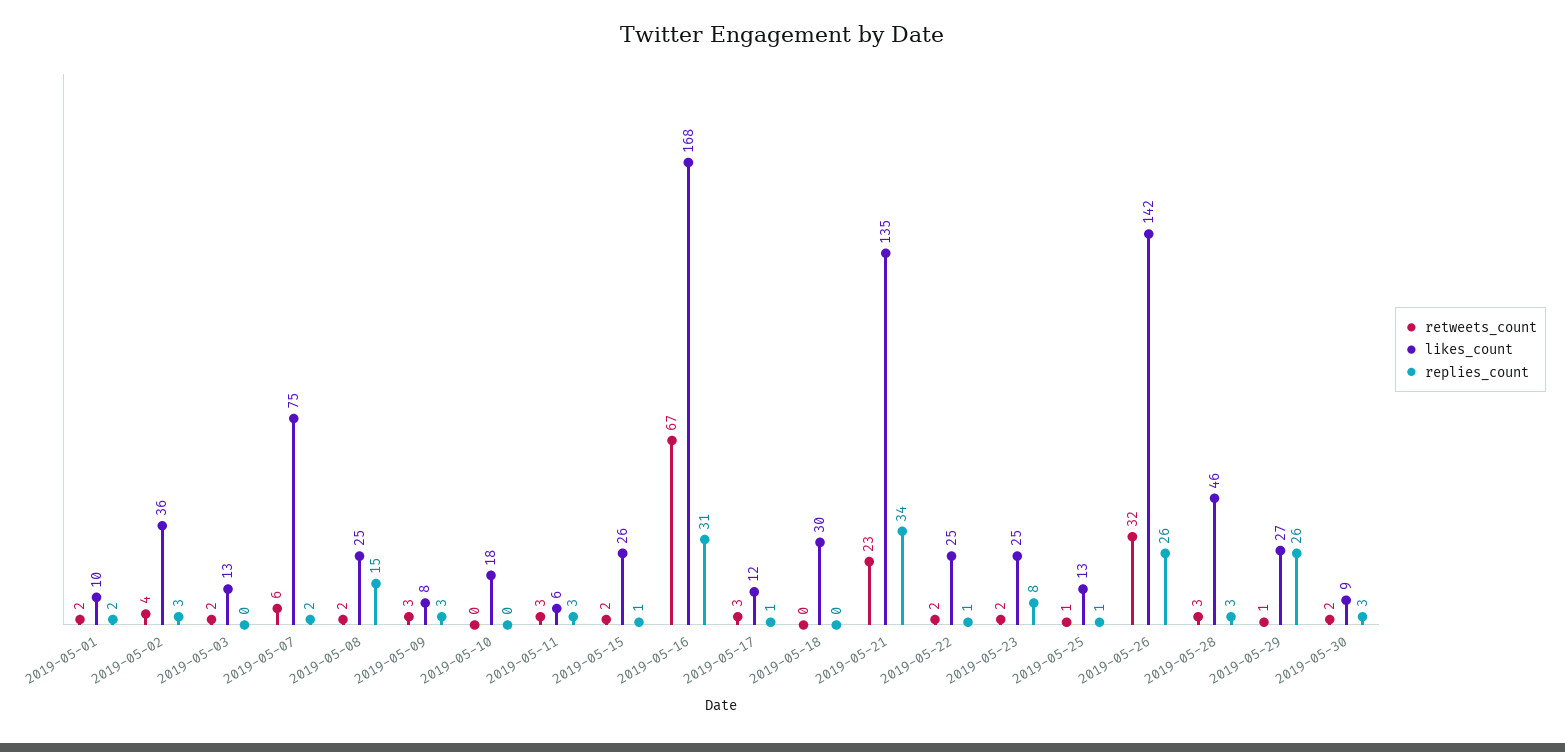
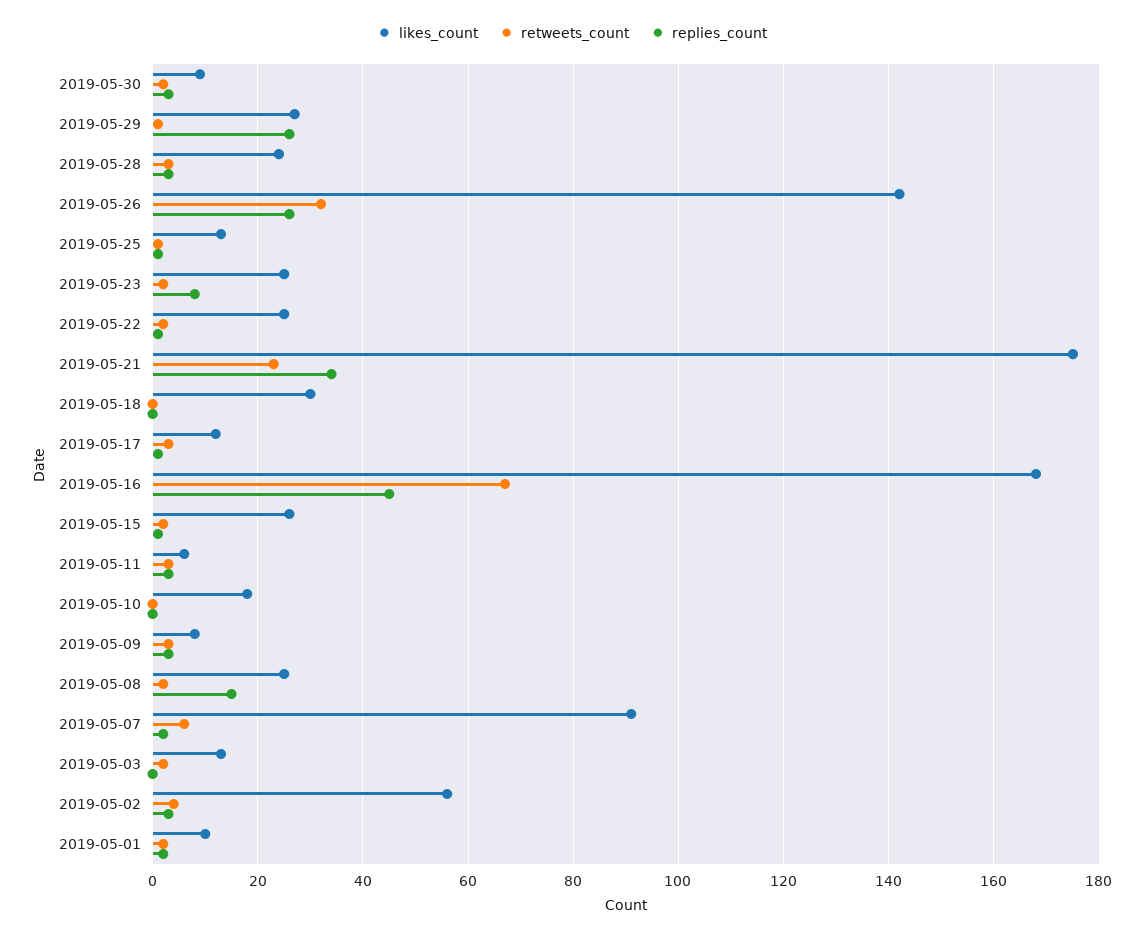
  {
    "retweets_count": {
      "2019-05-01": 2,
      "2019-05-02": 4,
      "2019-05-03": 2,
      "2019-05-07": 6,
      "2019-05-08": 2,
      "2019-05-09": 3,
      "2019-05-10": 0,
      "2019-05-11": 3,
      "2019-05-15": 2,
      "2019-05-16": 67,
      "2019-05-17": 3,
      "2019-05-18": 0,
      "2019-05-21": 23,
      "2019-05-22": 2,
      "2019-05-23": 2,
      "2019-05-25": 1,
      "2019-05-26": 32,
      "2019-05-28": 3,
      "2019-05-29": 1,
      "2019-05-30": 2
    },
    "likes_count": {
      "2019-05-01": 10,
-     "2019-05-02": 36,
+     "2019-05-02": 55,
      "2019-05-03": 13,
-     "2019-05-07": 75,
+     "2019-05-07": 90,
      "2019-05-08": 25,
      "2019-05-09": 8,
      "2019-05-10": 18,
      "2019-05-11": 6,
      "2019-05-15": 26,
      "2019-05-16": 168,
      "2019-05-17": 12,
      "2019-05-18": 30,
-     "2019-05-21": 135,
+     "2019-05-21": 175,
      "2019-05-22": 25,
      "2019-05-23": 25,
      "2019-05-25": 13,
      "2019-05-26": 142,
-     "2019-05-28": 46,
+     "2019-05-28": 25,
      "2019-05-29": 27,
      "2019-05-30": 9
    },
    "replies_count": {
      "2019-05-01": 2,
      "2019-05-02": 3,
      "2019-05-03": 0,
      "2019-05-07": 2,
      "2019-05-08": 15,
      "2019-05-09": 3,
      "2019-05-10": 0,
      "2019-05-11": 3,
      "2019-05-15": 1,
-     "2019-05-16": 31,
+     "2019-05-16": 45,
      "2019-05-17": 1,
      "2019-05-18": 0,
      "2019-05-21": 34,
      "2019-05-22": 1,
      "2019-05-23": 8,
      "2019-05-25": 1,
      "2019-05-26": 26,
      "2019-05-28": 3,
      "2019-05-29": 26,
      "2019-05-30": 3
    }
  }

